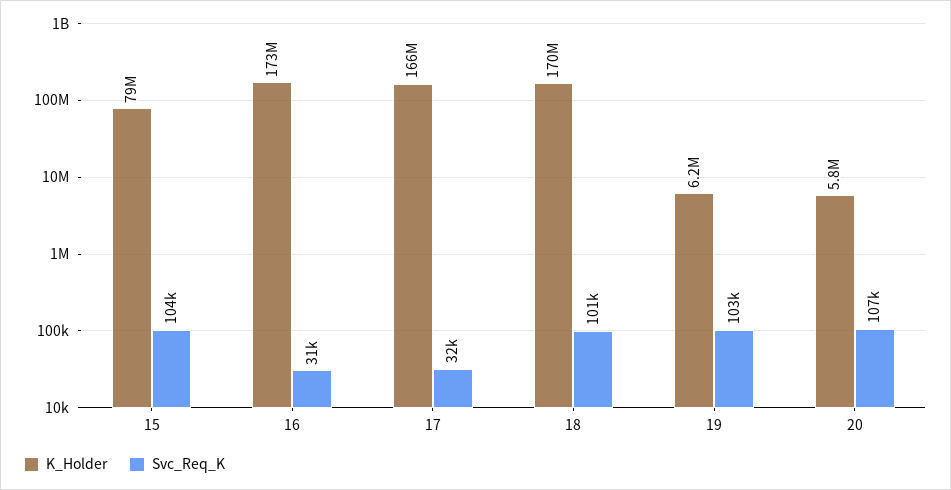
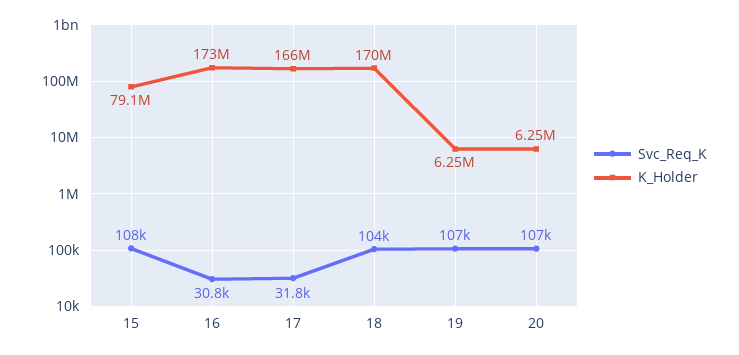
  {
    "K_Holder": {
      "15": 79100000,
      "16": 173000000,
      "17": 166000000,
      "18": 170000000,
      "19": 6250000,
-     "20": 5800000
+     "20": 6250000
    },
    "Svc_Req_K": {
-     "15": 104000,
+     "15": 108000,
      "16": 30800,
      "17": 31800,
-     "18": 101000,
+     "18": 104000,
-     "19": 103000,
+     "19": 107000,
      "20": 107000
    }
  }

